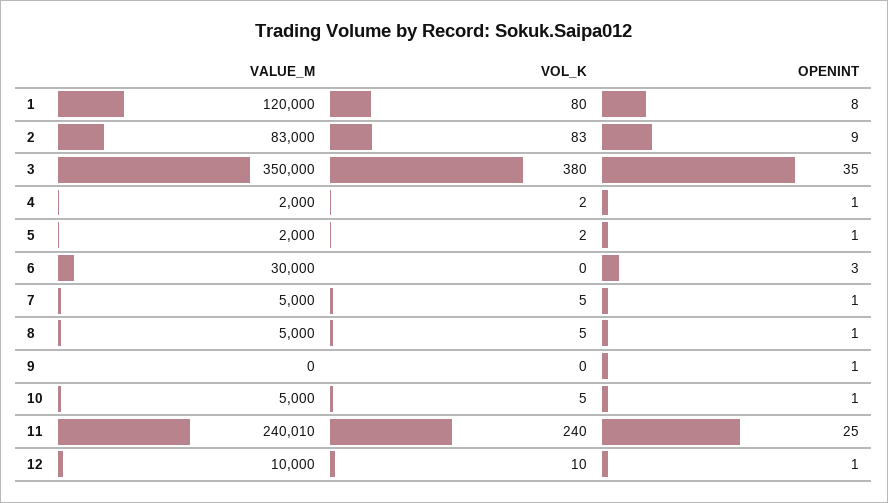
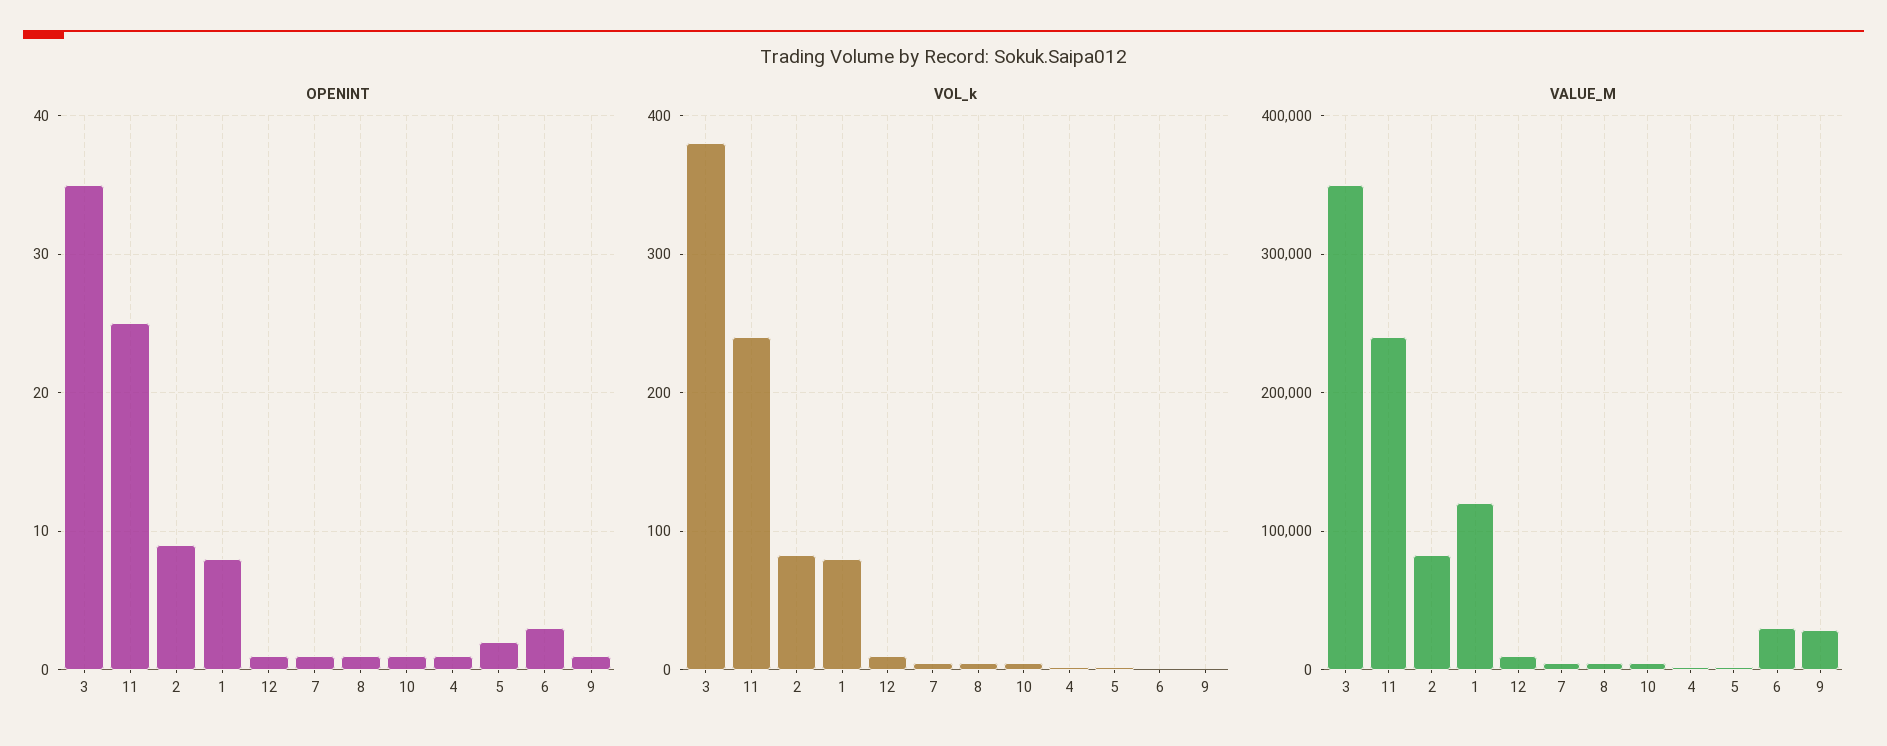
  {
    "VALUE_M": {
      "1": 120000,
      "2": 83000,
      "3": 350000,
      "4": 2000,
      "5": 2000,
      "6": 30000,
      "7": 5000,
      "8": 5000,
-     "9": 0,
+     "9": 30000,
      "10": 5000,
      "11": 240010,
      "12": 10000
    },
    "VOL_K": {
      "1": 80,
      "2": 83,
      "3": 380,
      "4": 2,
      "5": 2,
      "6": 0,
      "7": 5,
      "8": 5,
      "9": 0,
      "10": 5,
      "11": 240,
      "12": 10
    },
    "OPENINT": {
      "1": 8,
      "2": 9,
      "3": 35,
      "4": 1,
-     "5": 1,
+     "5": 2,
      "6": 3,
      "7": 1,
      "8": 1,
      "9": 1,
      "10": 1,
      "11": 25,
      "12": 1
    }
  }

